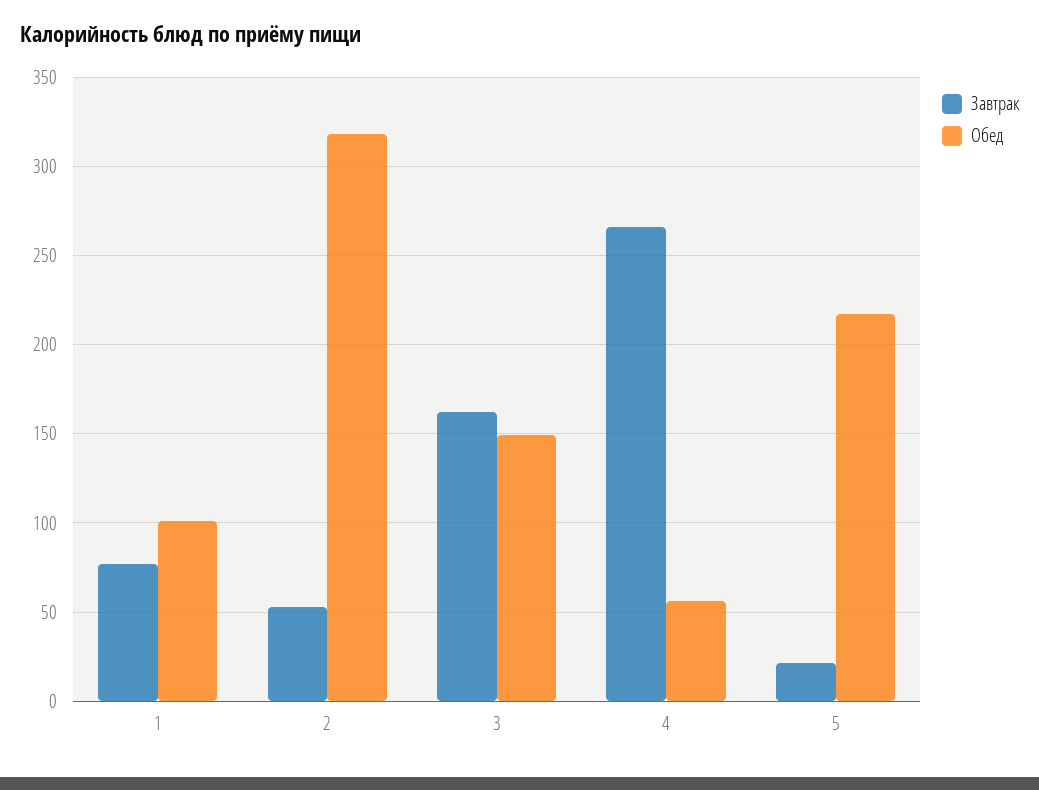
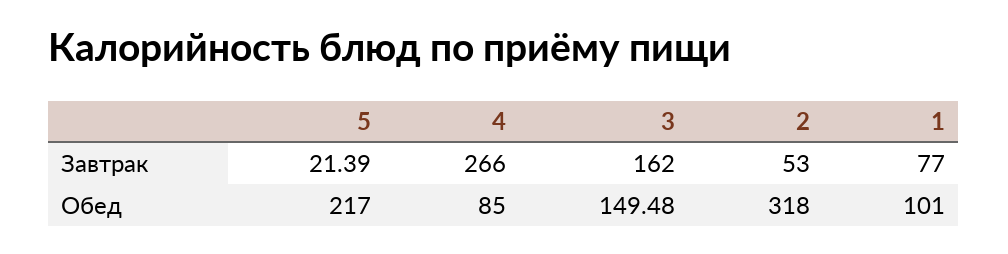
  {
    "Завтрак": {
      "1": 77,
      "2": 53,
      "3": 162,
      "4": 266,
      "5": 21.39
    },
    "Обед": {
      "1": 101,
      "2": 318,
      "3": 149.48,
-     "4": 55,
+     "4": 85,
      "5": 217
    }
  }

